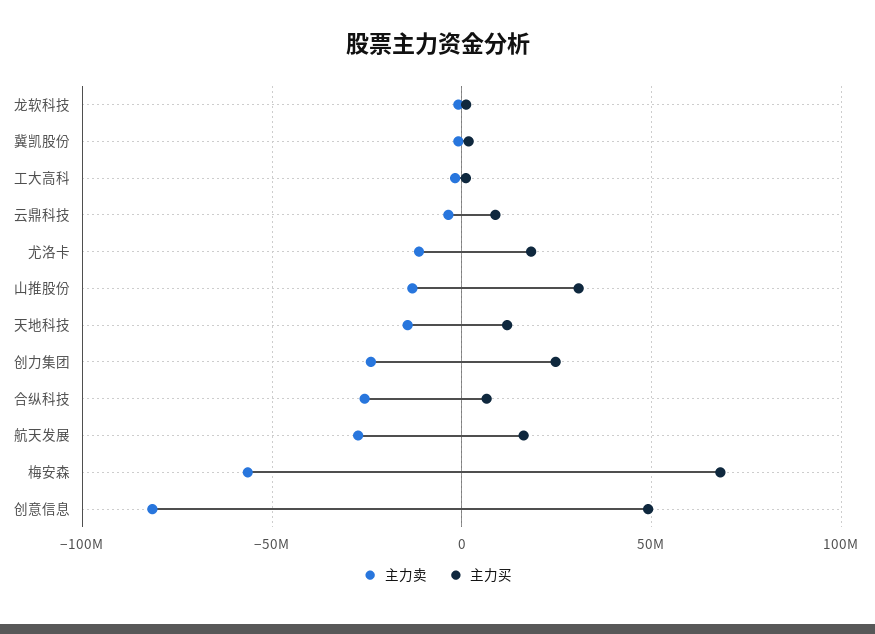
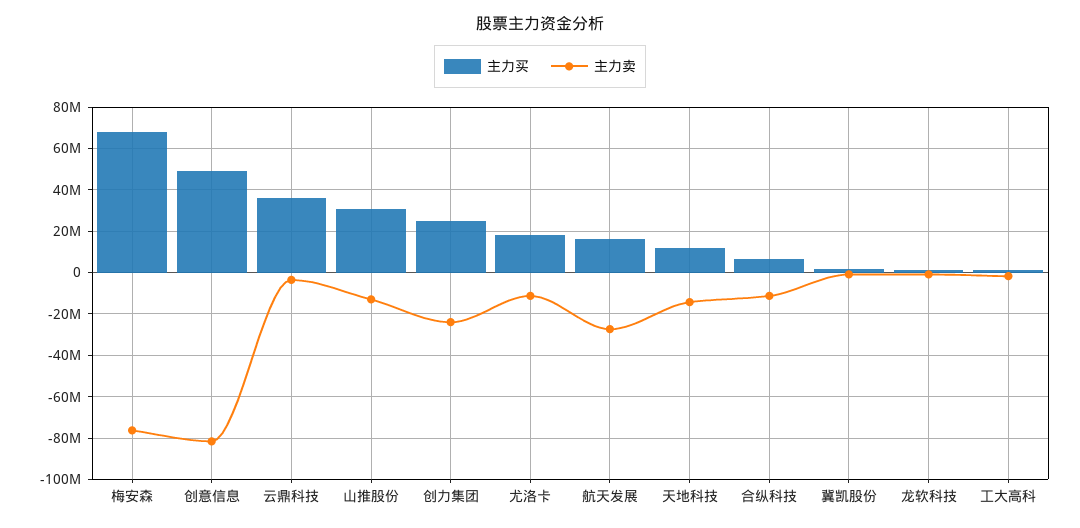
  {
    "主力卖": {
      "龙软科技": 0,
      "冀凯股份": 0,
      "工大高科": 0,
      "云鼎科技": -5000000,
      "尤洛卡": -10000000,
      "山推股份": -15000000,
      "天地科技": -15000000,
      "创力集团": -25000000,
-     "合纵科技": -25000000,
+     "合纵科技": -10000000,
      "航天发展": -25000000,
-     "梅安森": -55000000,
+     "梅安森": -75000000,
      "创意信息": -80000000
    },
    "主力买": {
      "龙软科技": 0,
      "冀凯股份": 0,
      "工大高科": 0,
-     "云鼎科技": 10000000,
+     "云鼎科技": 35000000,
      "尤洛卡": 20000000,
      "山推股份": 30000000,
      "天地科技": 10000000,
      "创力集团": 25000000,
      "合纵科技": 5000000,
      "航天发展": 15000000,
      "梅安森": 70000000,
      "创意信息": 50000000
    }
  }

